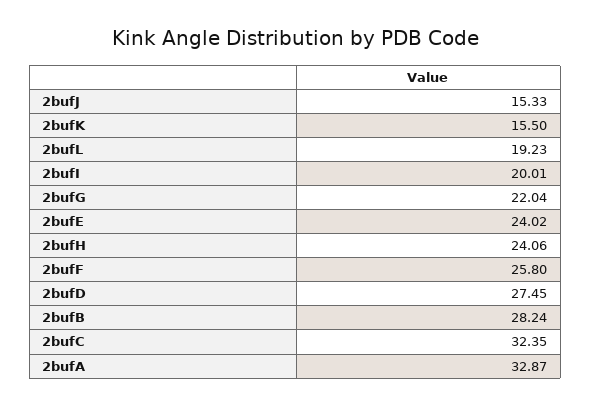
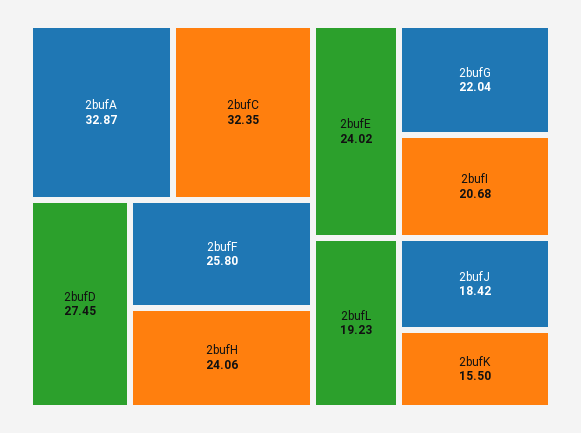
  {
-   "2bufJ": 15.33,
+   "2bufJ": 18.42,
    "2bufK": 15.5,
    "2bufL": 19.23,
-   "2bufI": 20.01,
+   "2bufI": 20.68,
    "2bufG": 22.04,
    "2bufE": 24.02,
    "2bufH": 24.06,
    "2bufF": 25.8,
    "2bufD": 27.45,
-   "2bufB": 28.24,
    "2bufC": 32.35,
    "2bufA": 32.87
  }

